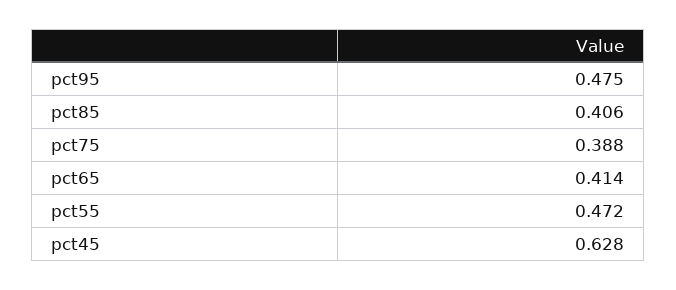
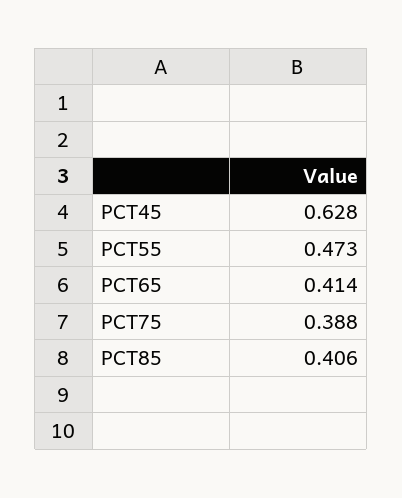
  {
-   "pct95": 0.475,
    "pct85": 0.406,
    "pct75": 0.388,
    "pct65": 0.414,
-   "pct55": 0.472,
+   "pct55": 0.473,
    "pct45": 0.628
  }

